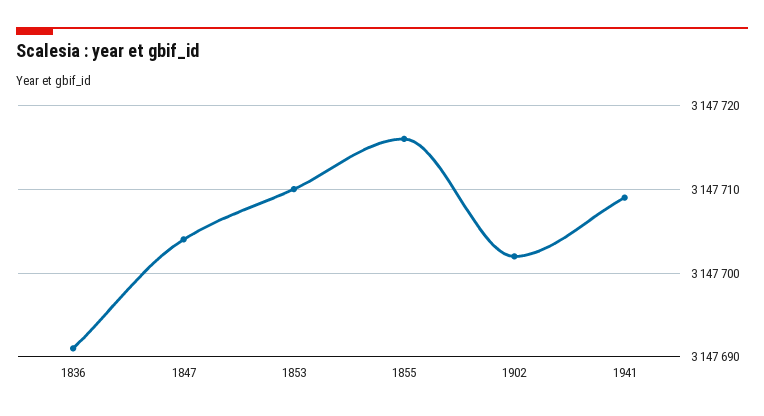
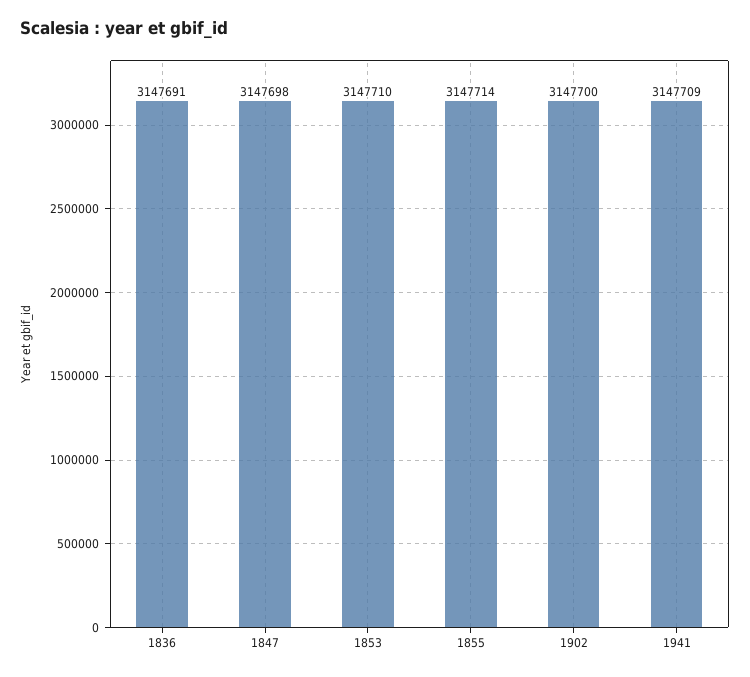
  {
    "1836": 3147691,
-   "1847": 3147704,
+   "1847": 3147698,
    "1853": 3147710,
-   "1855": 3147716,
+   "1855": 3147714,
-   "1902": 3147702,
+   "1902": 3147700,
    "1941": 3147709
  }

